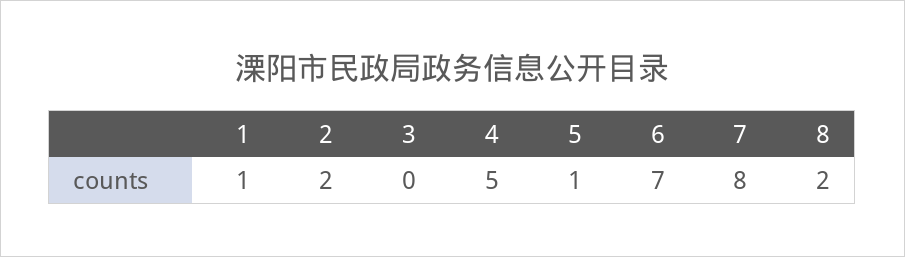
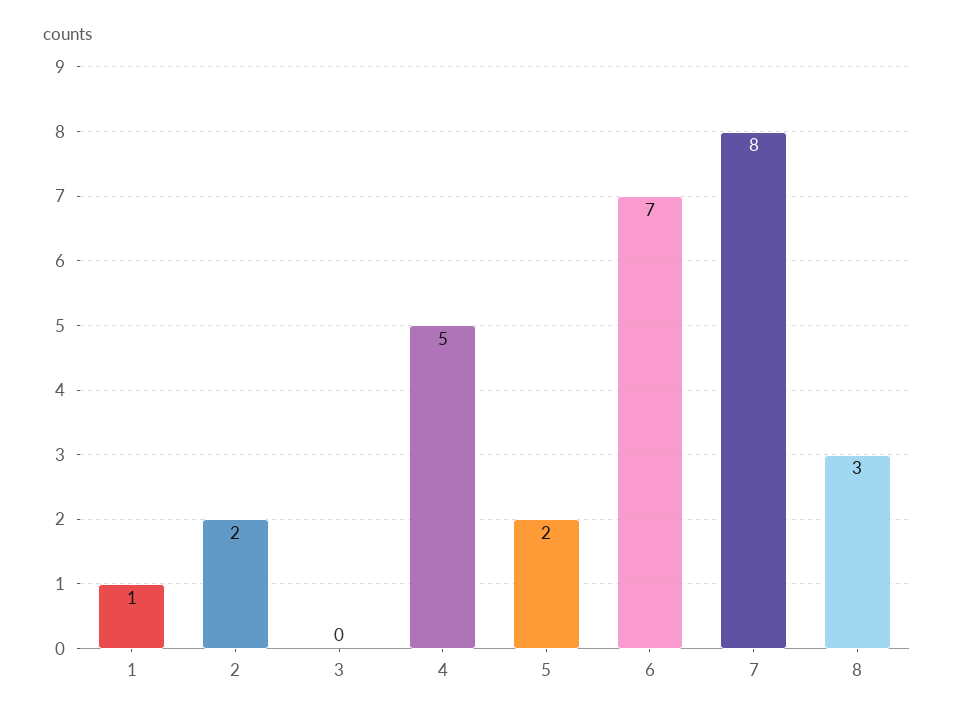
  {
    "1": 1,
    "2": 2,
    "3": 0,
    "4": 5,
-   "5": 1,
+   "5": 2,
    "6": 7,
    "7": 8,
-   "8": 2
+   "8": 3
  }

